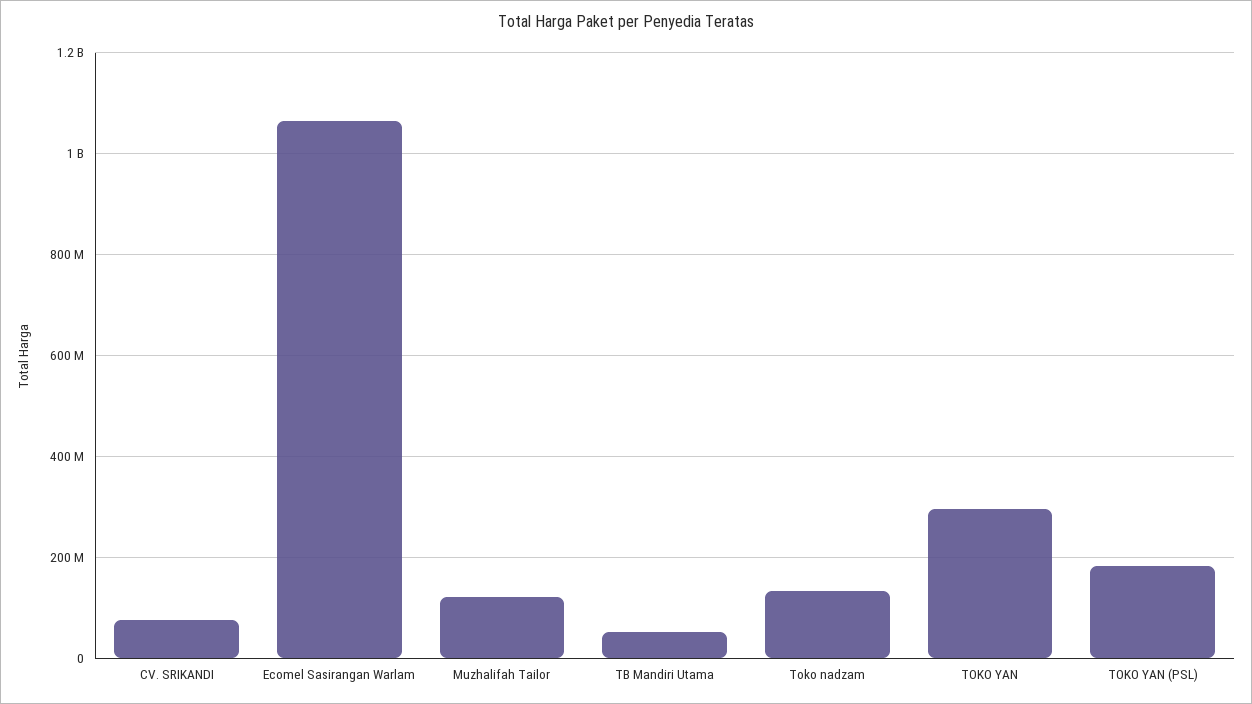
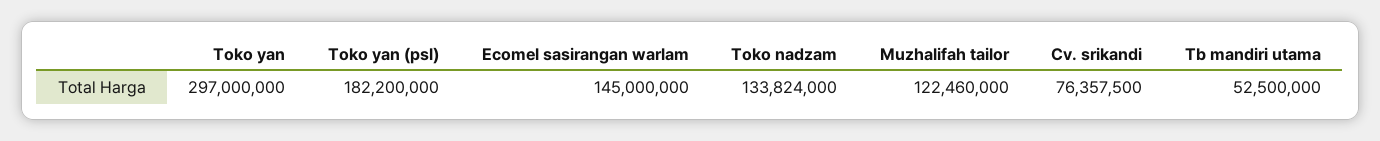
  {
    "CV. SRIKANDI": 76357500,
-   "Ecomel Sasirangan Warlam": 1060000000,
+   "Ecomel Sasirangan Warlam": 145000000,
    "Muzhalifah Tailor": 122460000,
    "TB Mandiri Utama": 52500000,
    "Toko nadzam": 133824000,
    "TOKO YAN": 297000000,
    "TOKO YAN (PSL)": 182200000
  }

